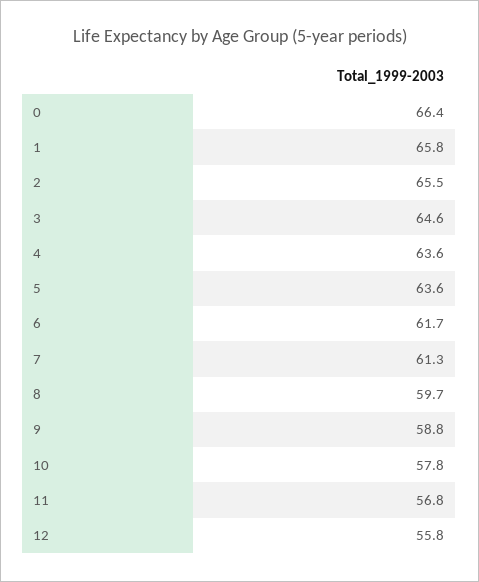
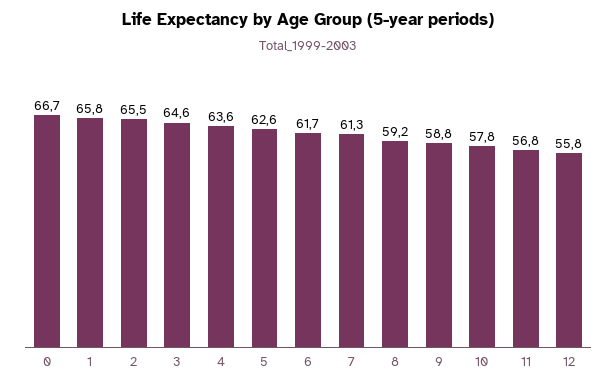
  {
-   "0": 66.4,
+   "0": 66.7,
    "1": 65.8,
    "2": 65.5,
    "3": 64.6,
    "4": 63.6,
-   "5": 63.6,
+   "5": 62.6,
    "6": 61.7,
    "7": 61.3,
-   "8": 59.7,
+   "8": 59.2,
    "9": 58.8,
    "10": 57.8,
    "11": 56.8,
    "12": 55.8
  }

